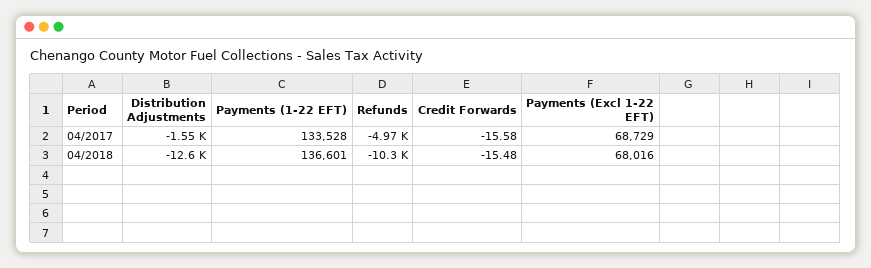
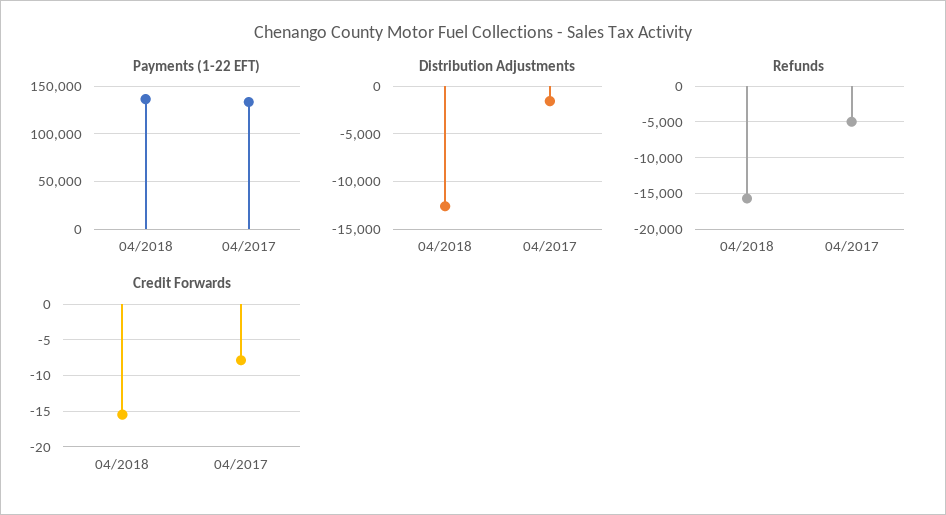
  {
    "Distribution Adjustments": {
      "04/2017": -1550,
      "04/2018": -12600
    },
    "Payments (1-22 EFT)": {
      "04/2017": 133528,
      "04/2018": 136601
    },
    "Refunds": {
      "04/2017": -4970,
-     "04/2018": -10300
+     "04/2018": -16000
    },
    "Credit Forwards": {
-     "04/2017": -15.58,
+     "04/2017": -8,
      "04/2018": -15.48
-   },
+   }
-   "Payments (Excl 1-22 EFT)": {
-     "04/2017": 68729,
-     "04/2018": 68016
-   }
  }

